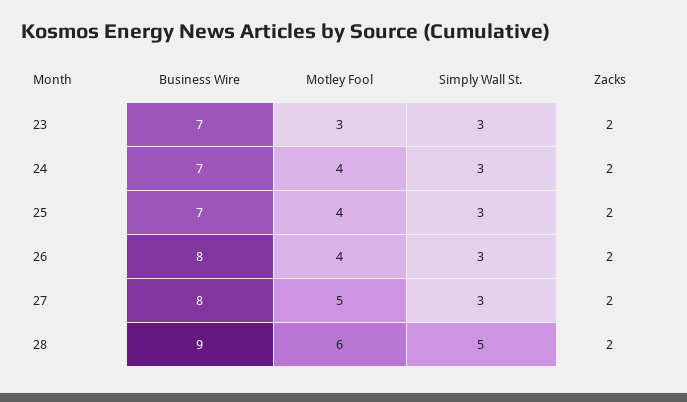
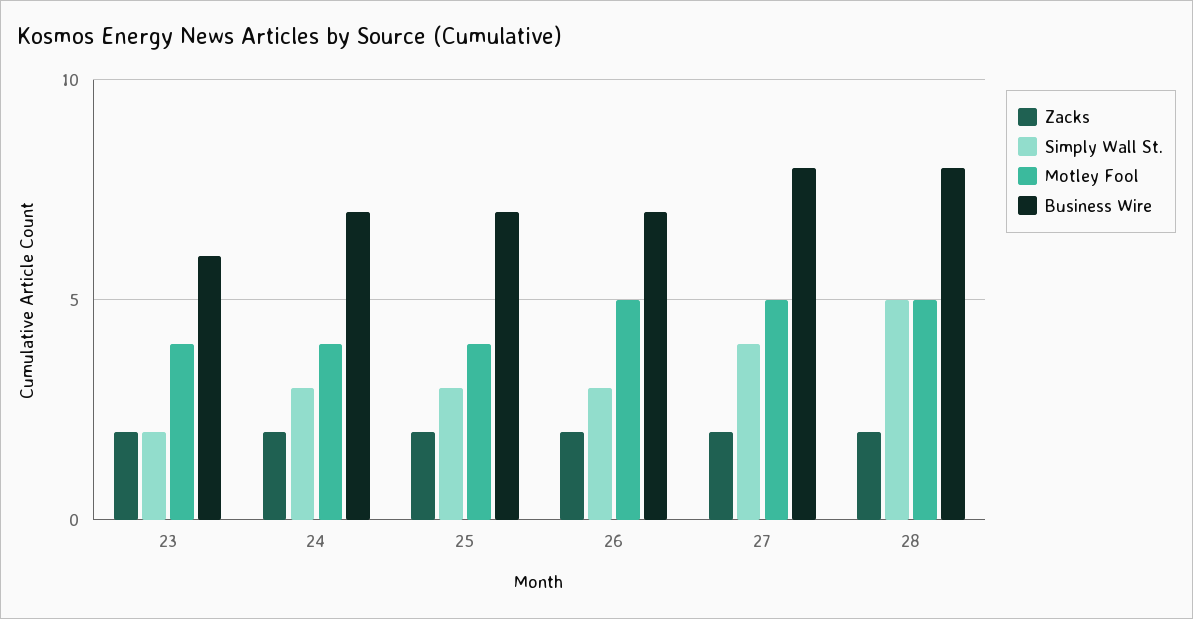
  {
    "Business Wire": {
-     "23": 7,
+     "23": 6,
      "24": 7,
      "25": 7,
-     "26": 8,
+     "26": 7,
      "27": 8,
-     "28": 9
+     "28": 8
    },
    "Motley Fool": {
-     "23": 3,
+     "23": 4,
      "24": 4,
      "25": 4,
-     "26": 4,
+     "26": 5,
      "27": 5,
-     "28": 6
+     "28": 5
    },
    "Simply Wall St.": {
-     "23": 3,
+     "23": 2,
      "24": 3,
      "25": 3,
      "26": 3,
-     "27": 3,
+     "27": 4,
      "28": 5
    },
    "Zacks": {
      "23": 2,
      "24": 2,
      "25": 2,
      "26": 2,
      "27": 2,
      "28": 2
    }
  }

